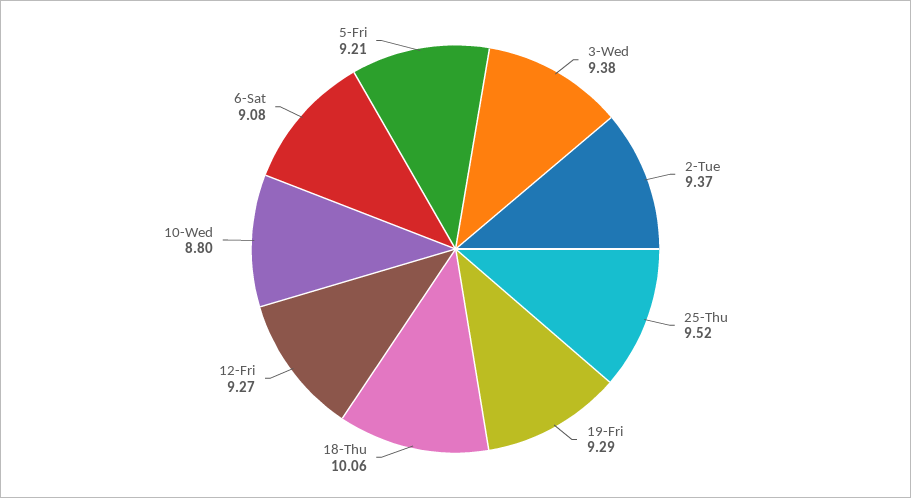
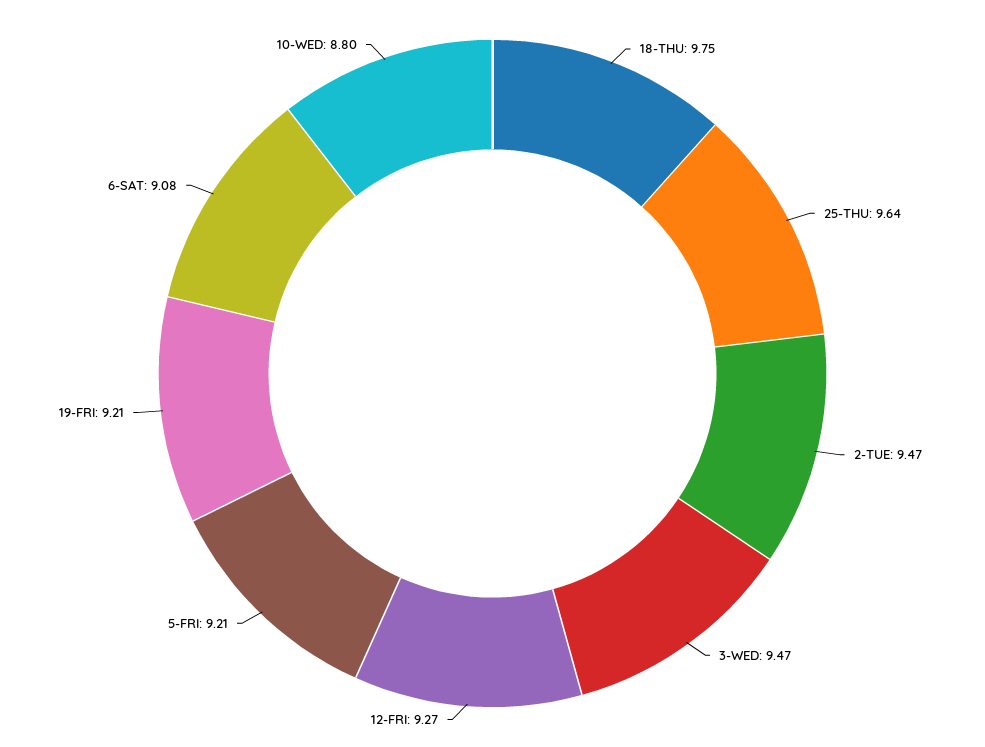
  {
-   "3-Wed": 9.38,
+   "3-Wed": 9.47,
-   "2-Tue": 9.37,
+   "2-Tue": 9.47,
-   "25-Thu": 9.52,
+   "25-Thu": 9.64,
-   "19-Fri": 9.29,
+   "19-Fri": 9.21,
-   "18-Thu": 10.06,
+   "18-Thu": 9.75,
    "12-Fri": 9.27,
    "10-Wed": 8.8,
    "6-Sat": 9.08,
    "5-Fri": 9.21
  }

